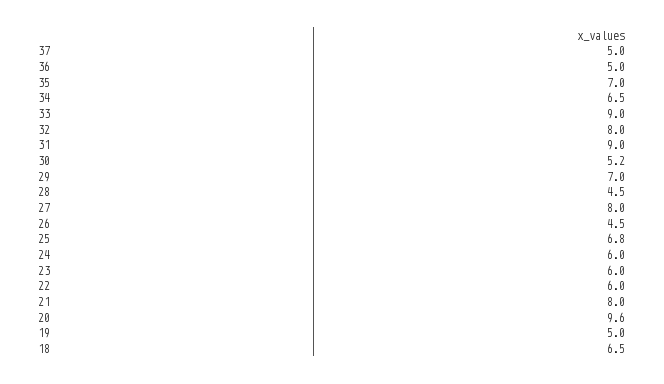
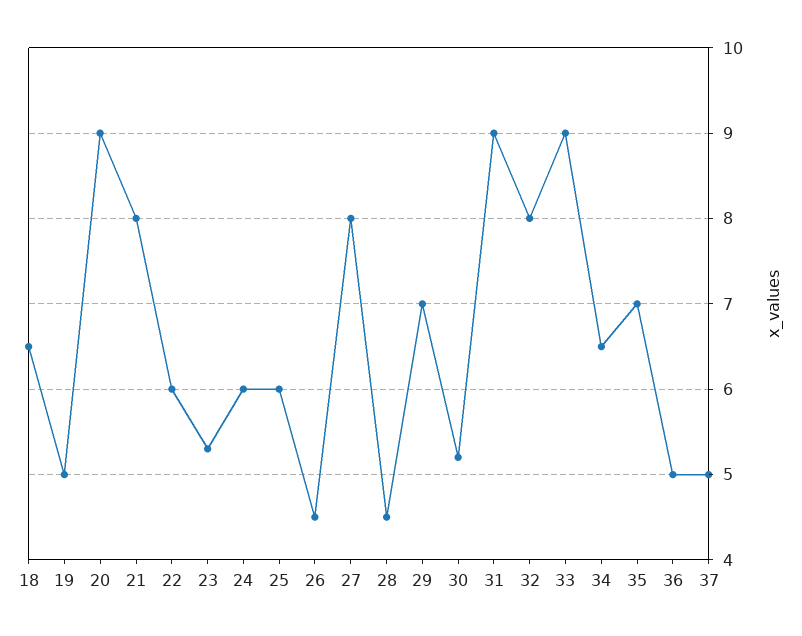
  {
    "37": 5,
    "36": 5,
    "35": 7,
    "34": 6.5,
    "33": 9,
    "32": 8,
    "31": 9,
    "30": 5.2,
    "29": 7,
    "28": 4.5,
    "27": 8,
    "26": 4.5,
-   "25": 6.8,
+   "25": 6,
    "24": 6,
-   "23": 6,
+   "23": 5.3,
    "22": 6,
    "21": 8,
-   "20": 9.6,
+   "20": 9,
    "19": 5,
    "18": 6.5
  }

